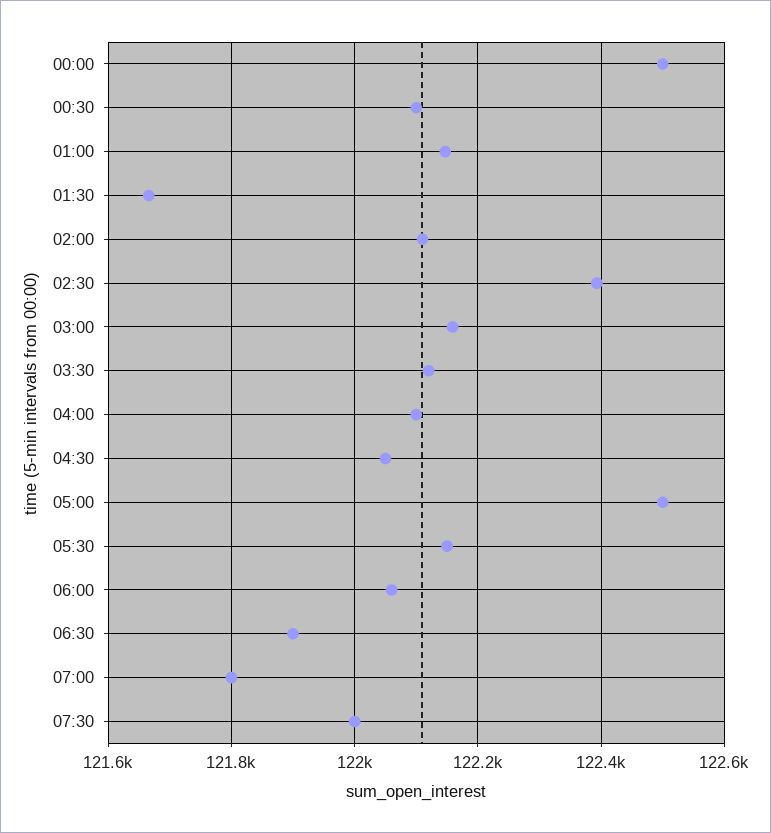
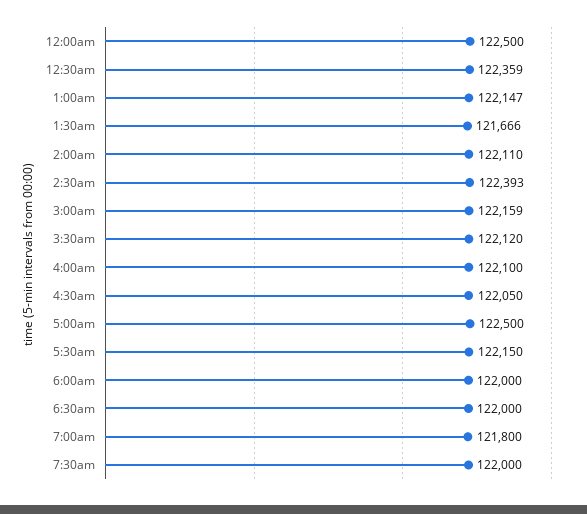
  {
    "00:00": 122500,
-   "00:30": 122100,
+   "00:30": 122359,
    "01:00": 122147,
    "01:30": 121666,
    "02:00": 122110,
    "02:30": 122393,
    "03:00": 122159,
    "03:30": 122120,
    "04:00": 122100,
    "04:30": 122050,
    "05:00": 122500,
    "05:30": 122150,
-   "06:00": 122060,
+   "06:00": 122000,
-   "06:30": 121900,
+   "06:30": 122000,
    "07:00": 121800,
    "07:30": 122000
  }

